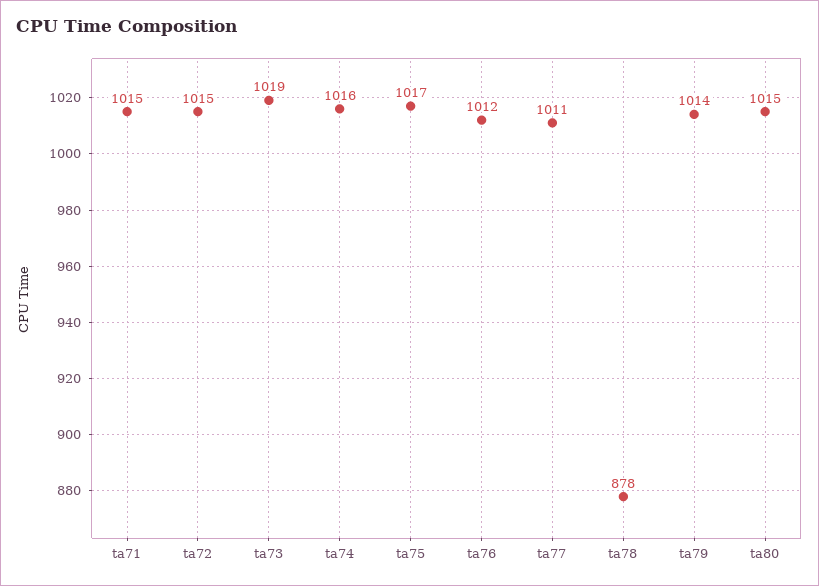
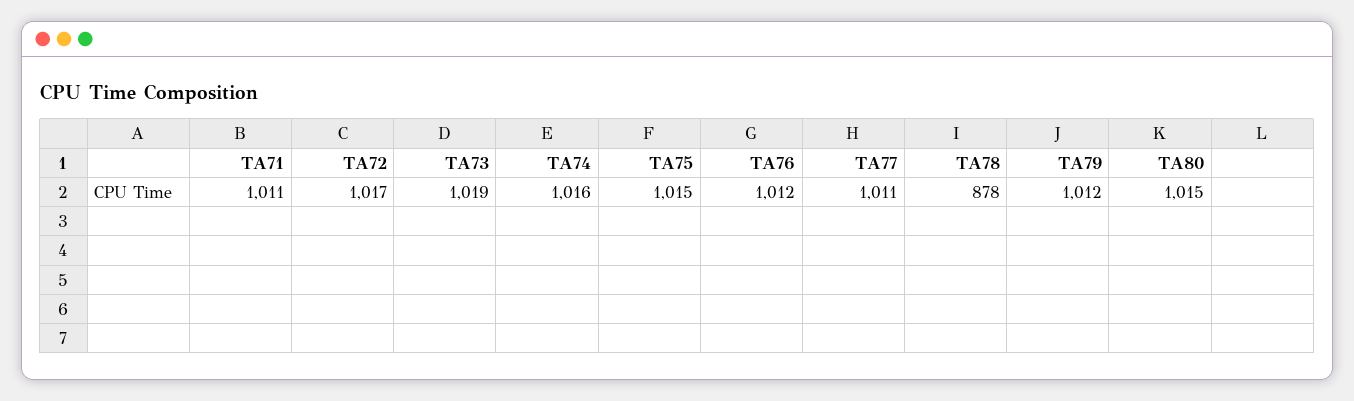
  {
-   "ta71": 1015,
+   "ta71": 1011,
-   "ta72": 1015,
+   "ta72": 1017,
    "ta73": 1019,
    "ta74": 1016,
-   "ta75": 1017,
+   "ta75": 1015,
    "ta76": 1012,
    "ta77": 1011,
    "ta78": 878,
-   "ta79": 1014,
+   "ta79": 1012,
    "ta80": 1015
  }

